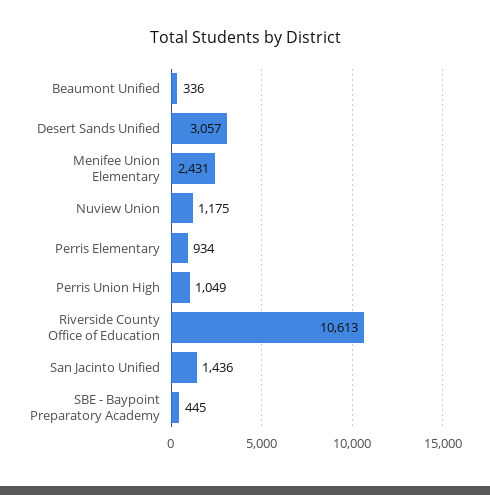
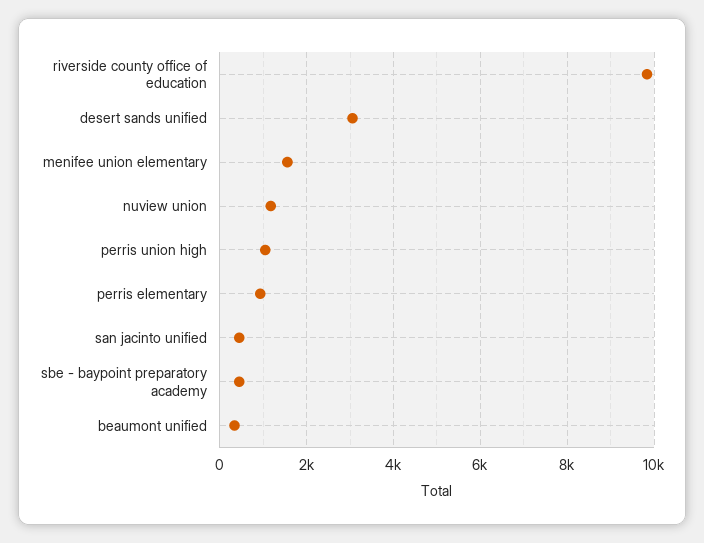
  {
    "Beaumont Unified": 336,
    "Desert Sands Unified": 3057,
-   "Menifee Union Elementary": 2431,
+   "Menifee Union Elementary": 1600,
    "Nuview Union": 1175,
    "Perris Elementary": 934,
    "Perris Union High": 1049,
-   "Riverside County Office of Education": 10613,
+   "Riverside County Office of Education": 9800,
-   "San Jacinto Unified": 1436,
+   "San Jacinto Unified": 400,
    "SBE - Baypoint Preparatory Academy": 445
  }

